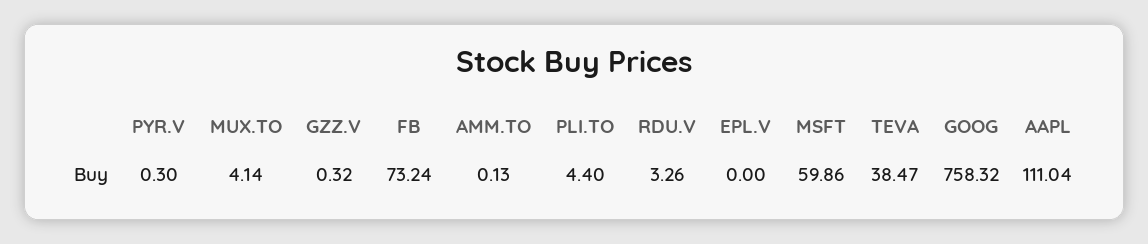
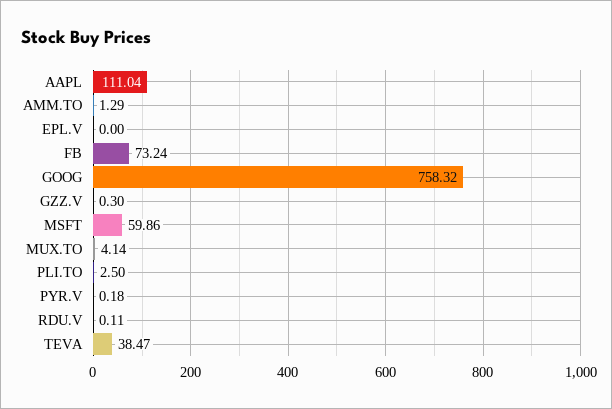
  {
-   "PYR.V": 0.3,
+   "PYR.V": 0.18,
    "MUX.TO": 4.14,
-   "GZZ.V": 0.32,
+   "GZZ.V": 0.3,
    "FB": 73.24,
-   "AMM.TO": 0.13,
+   "AMM.TO": 1.29,
-   "PLI.TO": 4.4,
+   "PLI.TO": 2.5,
-   "RDU.V": 3.26,
+   "RDU.V": 0.11,
    "EPL.V": 0,
    "MSFT": 59.86,
    "TEVA": 38.47,
    "GOOG": 758.32,
    "AAPL": 111.04
  }

